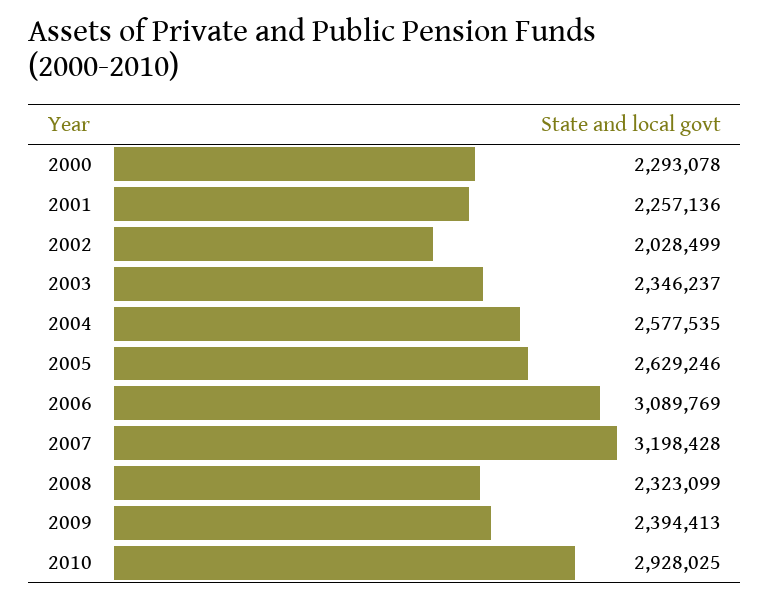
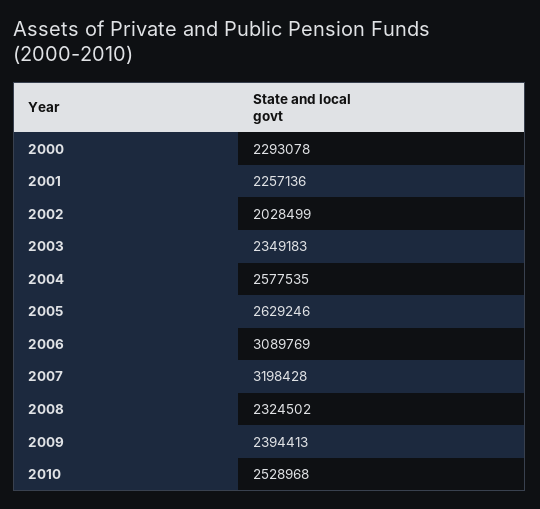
  {
    "2000": 2293078,
    "2001": 2257136,
    "2002": 2028499,
-   "2003": 2346237,
+   "2003": 2349183,
    "2004": 2577535,
    "2005": 2629246,
    "2006": 3089769,
    "2007": 3198428,
-   "2008": 2323099,
+   "2008": 2324502,
    "2009": 2394413,
-   "2010": 2928025
+   "2010": 2528968
  }

